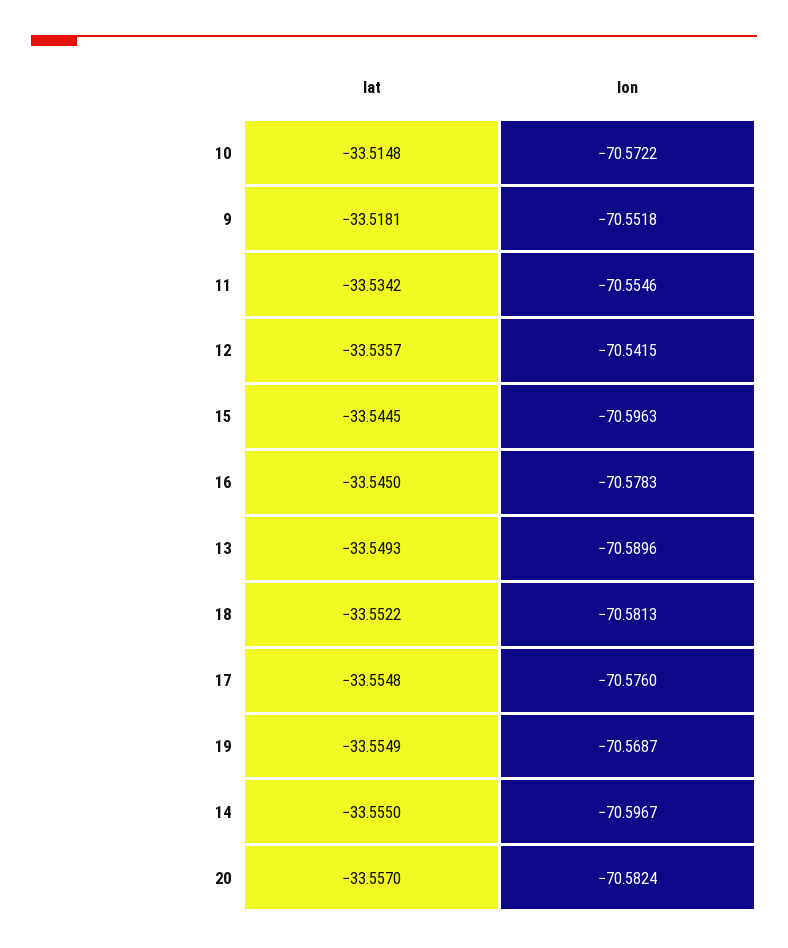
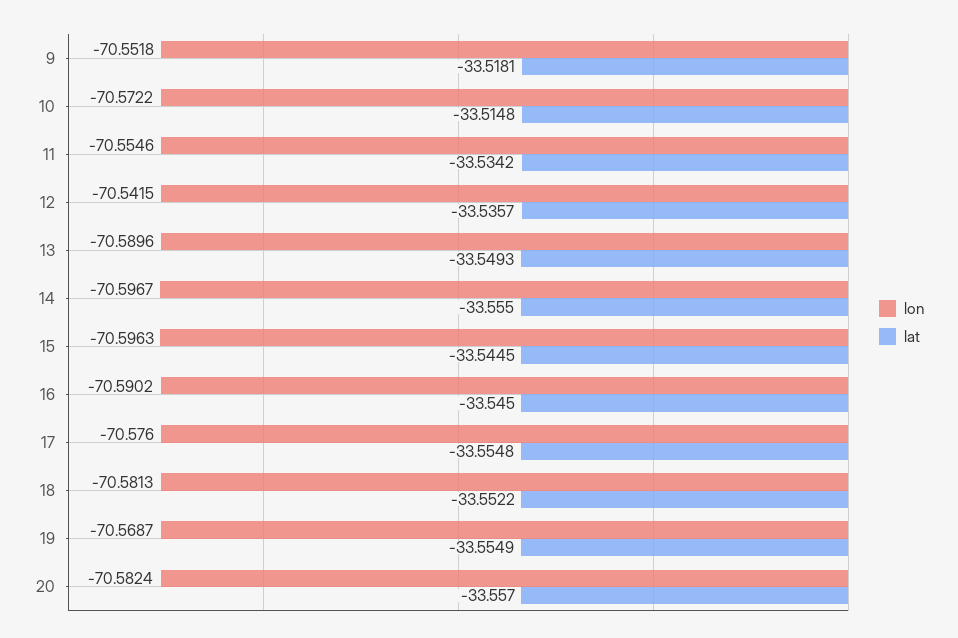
  {
    "lat": {
      "10": -33.5148,
      "9": -33.5181,
      "11": -33.5342,
      "12": -33.5357,
      "15": -33.5445,
      "16": -33.545,
      "13": -33.5493,
      "18": -33.5522,
      "17": -33.5548,
      "19": -33.5549,
      "14": -33.555,
      "20": -33.557
    },
    "lon": {
      "10": -70.5722,
      "9": -70.5518,
      "11": -70.5546,
      "12": -70.5415,
      "15": -70.5963,
-     "16": -70.5783,
+     "16": -70.5902,
      "13": -70.5896,
      "18": -70.5813,
      "17": -70.576,
      "19": -70.5687,
      "14": -70.5967,
      "20": -70.5824
    }
  }

